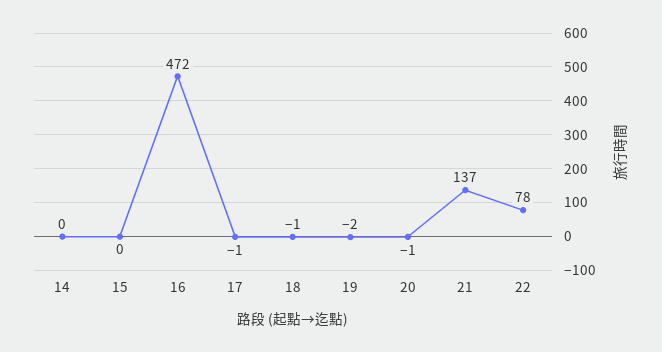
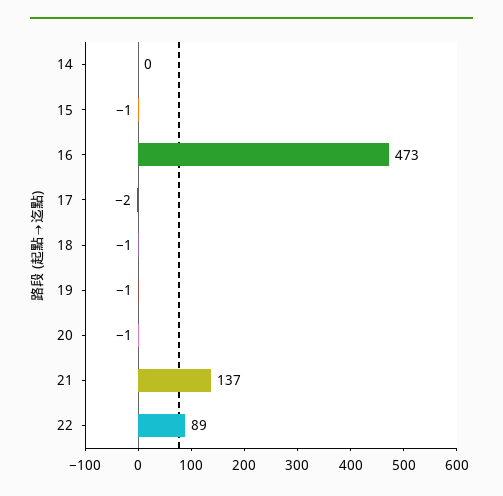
  {
    "14": 0,
-   "15": 0,
+   "15": -1,
-   "16": 472,
+   "16": 473,
-   "17": -1,
+   "17": -2,
    "18": -1,
-   "19": -2,
+   "19": -1,
    "20": -1,
    "21": 137,
-   "22": 78
+   "22": 89
  }

